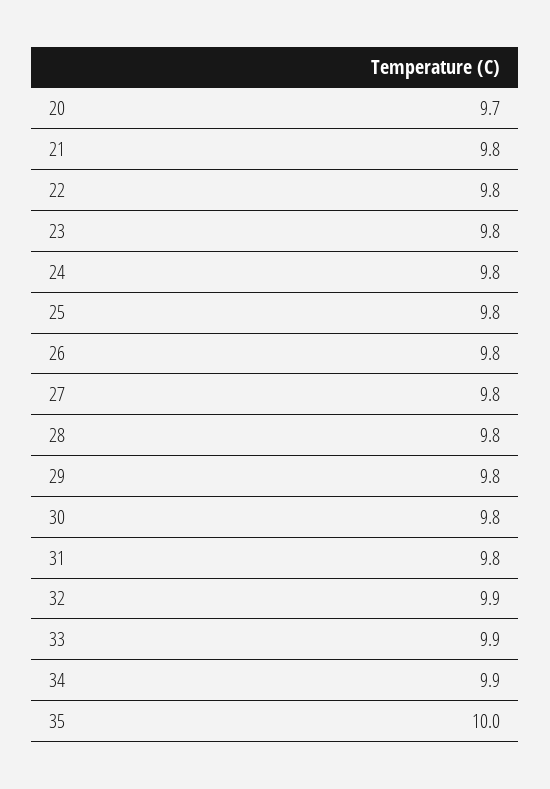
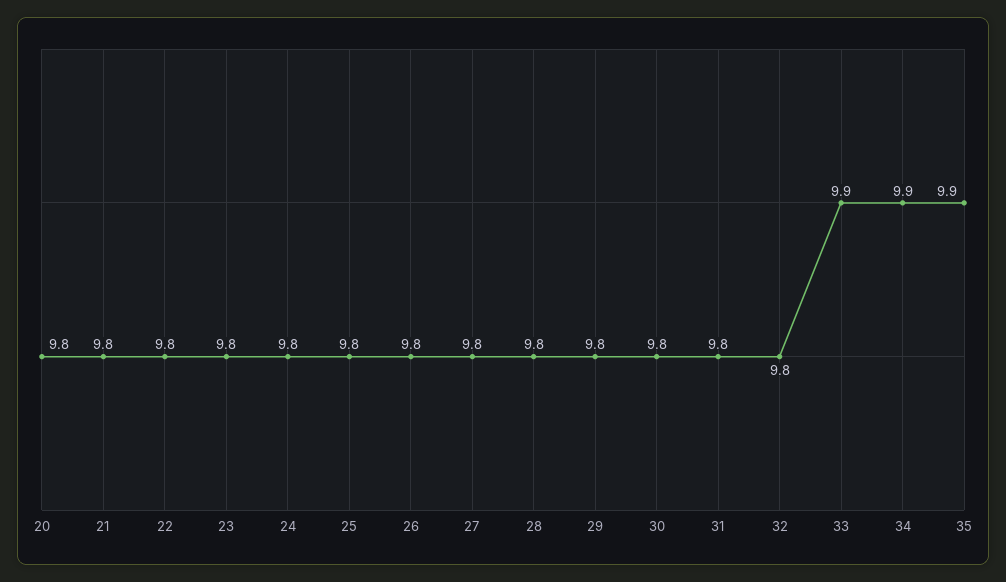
  {
-   "20": 9.7,
+   "20": 9.8,
    "21": 9.8,
    "22": 9.8,
    "23": 9.8,
    "24": 9.8,
    "25": 9.8,
    "26": 9.8,
    "27": 9.8,
    "28": 9.8,
    "29": 9.8,
    "30": 9.8,
    "31": 9.8,
-   "32": 9.9,
+   "32": 9.8,
    "33": 9.9,
    "34": 9.9,
-   "35": 10
+   "35": 9.9
  }

